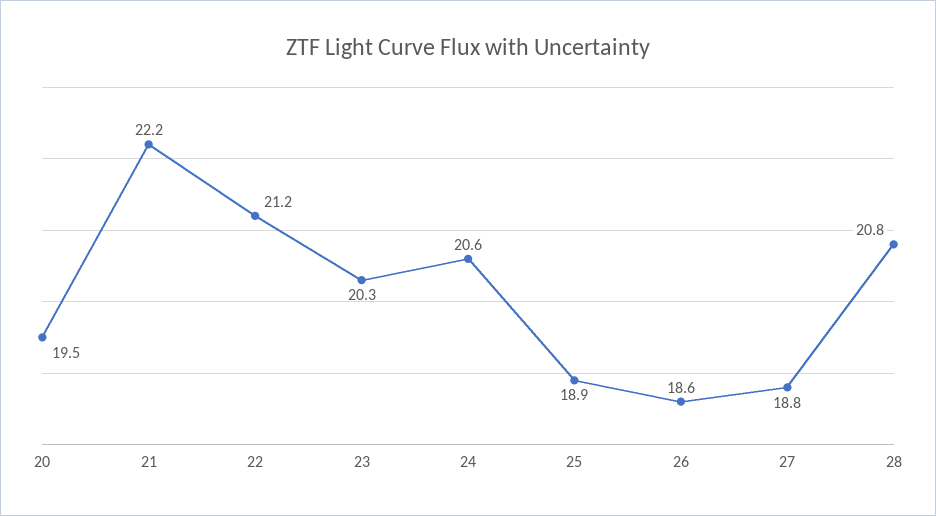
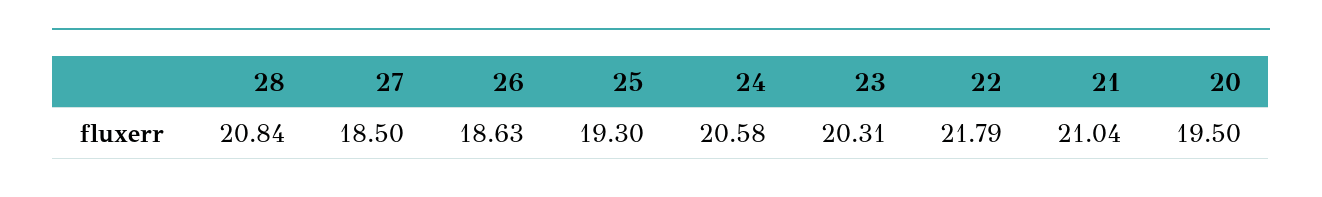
  {
    "20": 19.5,
-   "21": 22.2,
+   "21": 21.04,
-   "22": 21.2,
+   "22": 21.79,
    "23": 20.31,
    "24": 20.58,
-   "25": 18.9,
+   "25": 19.3,
    "26": 18.63,
-   "27": 18.8,
+   "27": 18.5,
    "28": 20.84
  }

